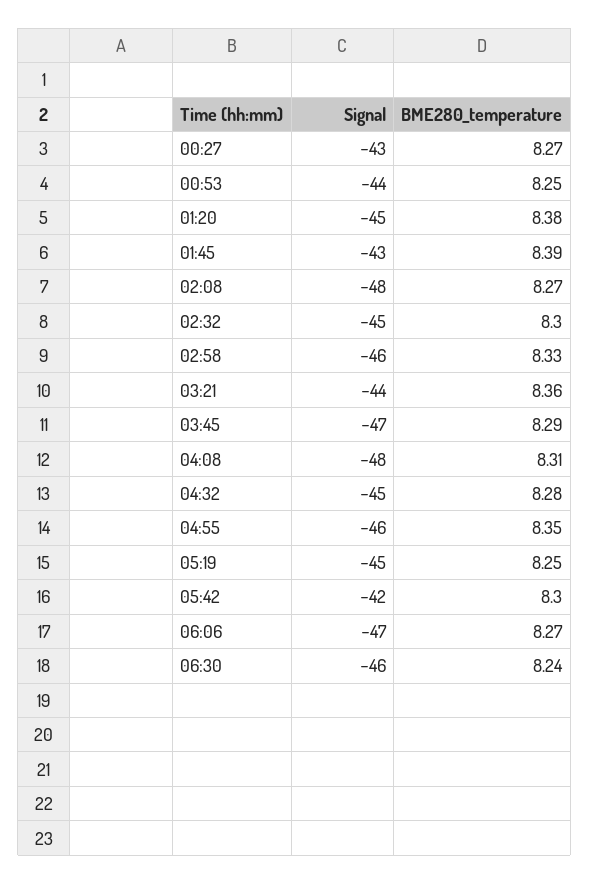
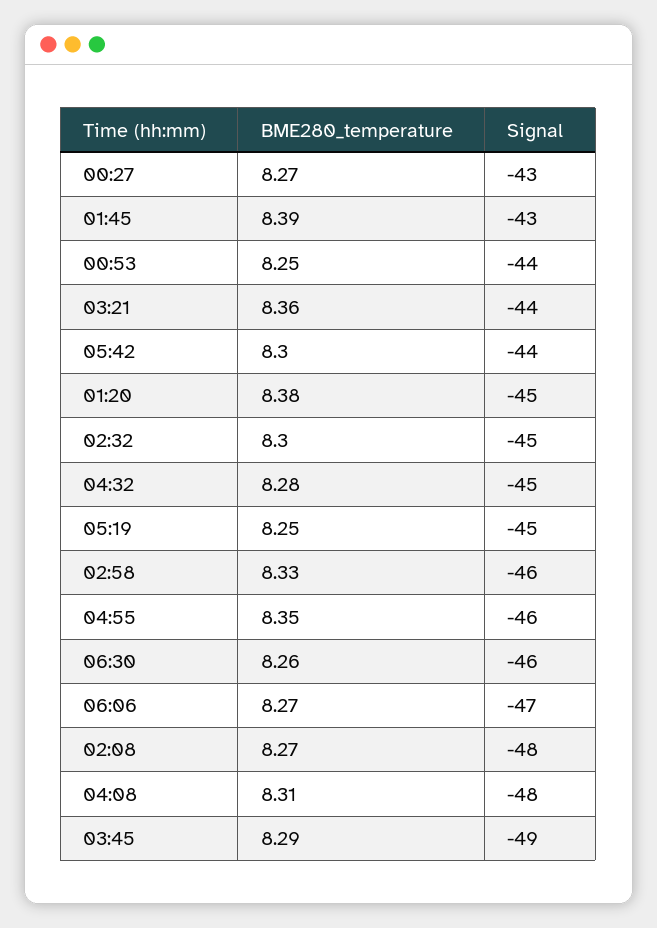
  {
    "Signal": {
      "00:27": -43,
      "00:53": -44,
      "01:20": -45,
      "01:45": -43,
      "02:08": -48,
      "02:32": -45,
      "02:58": -46,
      "03:21": -44,
-     "03:45": -47,
+     "03:45": -49,
      "04:08": -48,
      "04:32": -45,
      "04:55": -46,
      "05:19": -45,
-     "05:42": -42,
+     "05:42": -44,
      "06:06": -47,
      "06:30": -46
    },
    "BME280_temperature": {
      "00:27": 8.27,
      "00:53": 8.25,
      "01:20": 8.38,
      "01:45": 8.39,
      "02:08": 8.27,
      "02:32": 8.3,
      "02:58": 8.33,
      "03:21": 8.36,
      "03:45": 8.29,
      "04:08": 8.31,
      "04:32": 8.28,
      "04:55": 8.35,
      "05:19": 8.25,
      "05:42": 8.3,
      "06:06": 8.27,
-     "06:30": 8.24
+     "06:30": 8.26
    }
  }

